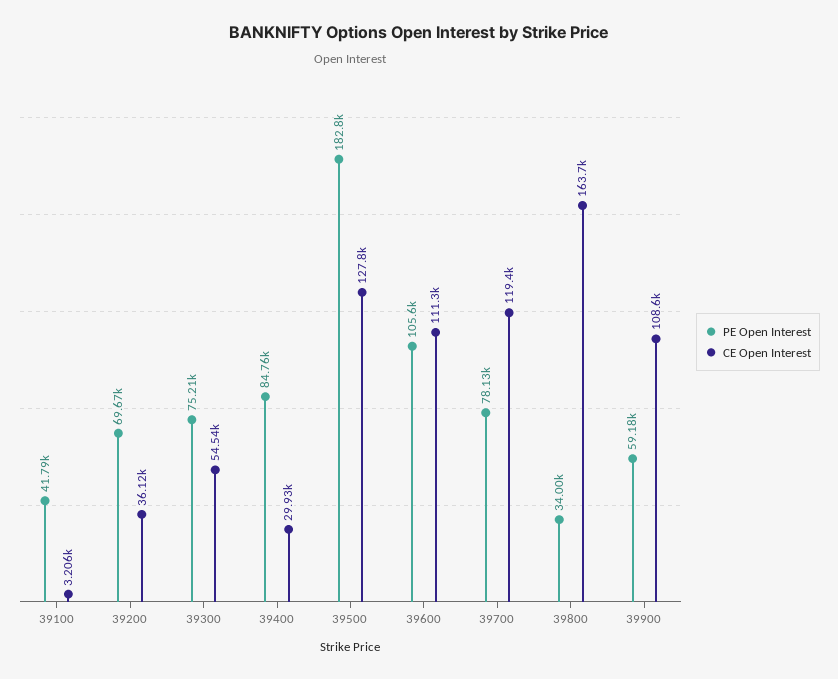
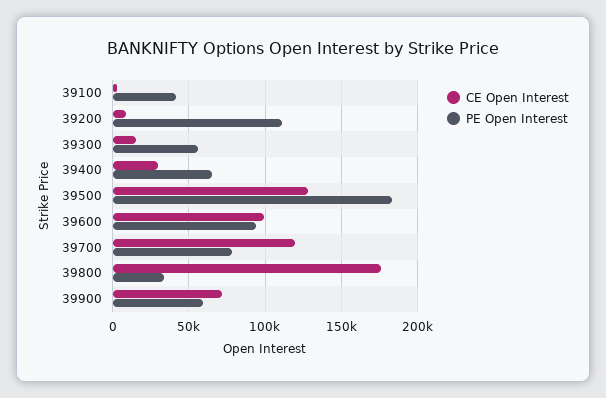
  {
    "PE Open Interest": {
      "39100": 41790,
-     "39200": 69670,
+     "39200": 110000,
-     "39300": 75210,
+     "39300": 55000,
-     "39400": 84760,
+     "39400": 65000,
      "39500": 182800,
-     "39600": 105600,
+     "39600": 95000,
      "39700": 78130,
      "39800": 34000,
      "39900": 59180
    },
    "CE Open Interest": {
      "39100": 3206,
-     "39200": 36120,
+     "39200": 10000,
-     "39300": 54540,
+     "39300": 15000,
      "39400": 29930,
      "39500": 127800,
-     "39600": 111300,
+     "39600": 100000,
      "39700": 119400,
-     "39800": 163700,
+     "39800": 175000,
-     "39900": 108600
+     "39900": 70000
    }
  }

